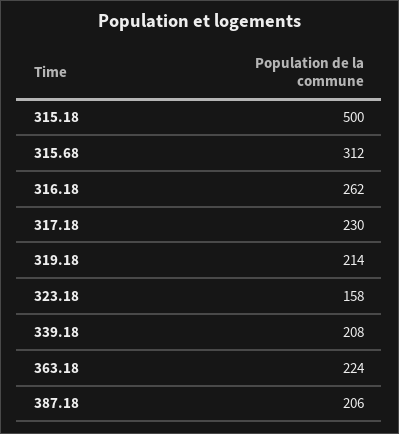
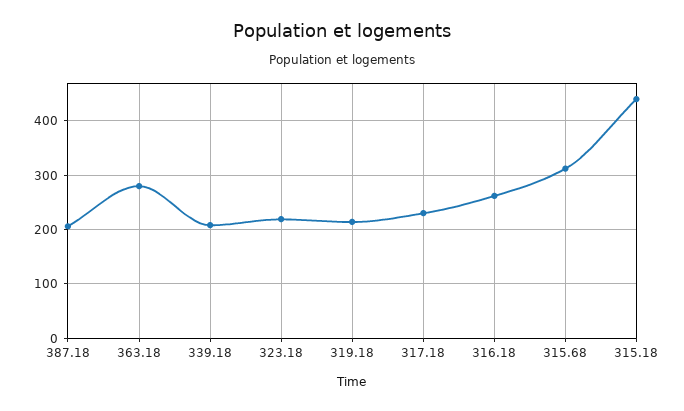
  {
-   "315.18": 500,
+   "315.18": 440,
    "315.68": 312,
    "316.18": 262,
    "317.18": 230,
    "319.18": 214,
-   "323.18": 158,
+   "323.18": 220,
    "339.18": 208,
-   "363.18": 224,
+   "363.18": 280,
    "387.18": 206
  }

